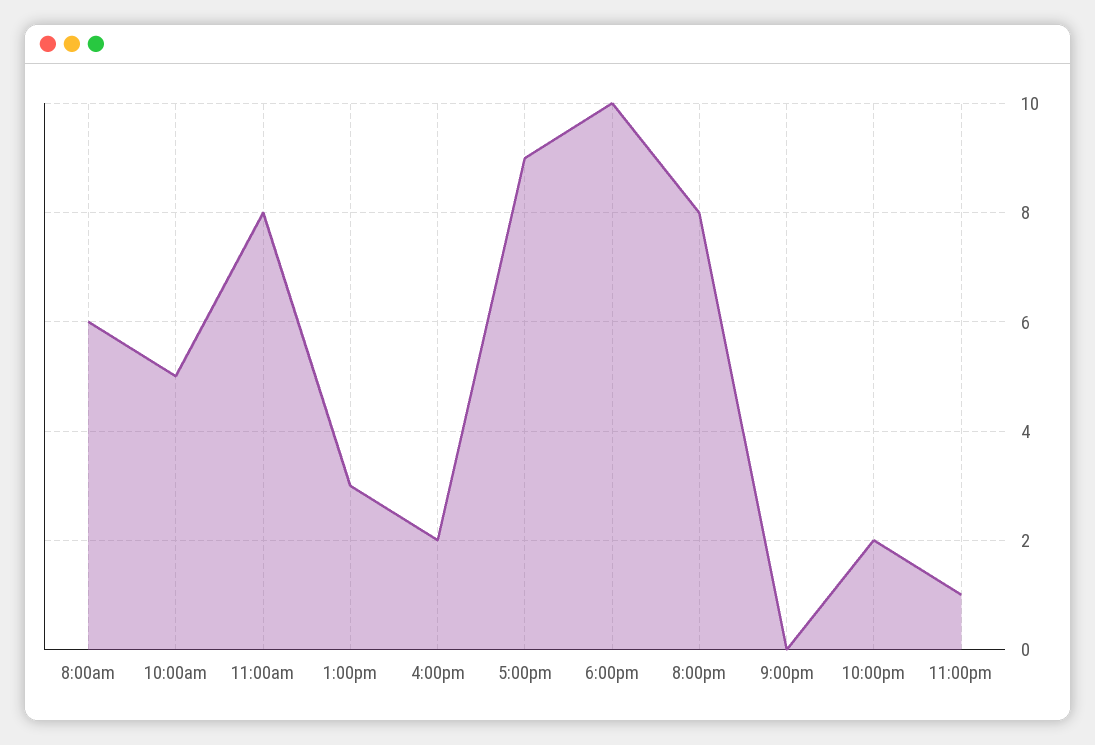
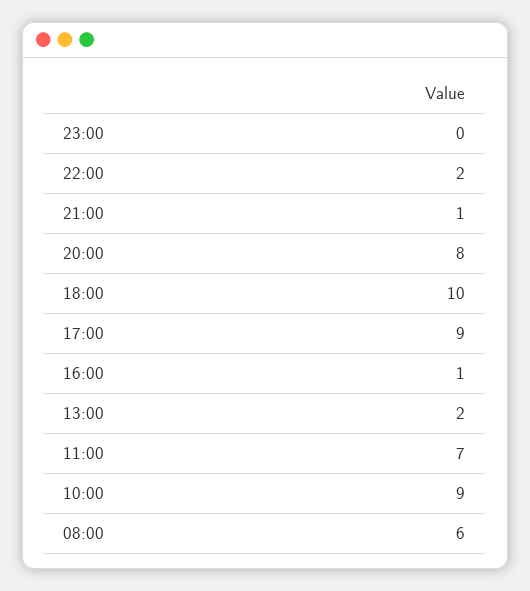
  {
    "8:00am": 6,
-   "10:00am": 5,
+   "10:00am": 9,
-   "11:00am": 8,
+   "11:00am": 7,
-   "1:00pm": 3,
+   "1:00pm": 2,
-   "4:00pm": 2,
+   "4:00pm": 1,
    "5:00pm": 9,
    "6:00pm": 10,
    "8:00pm": 8,
-   "9:00pm": 0,
+   "9:00pm": 1,
    "10:00pm": 2,
-   "11:00pm": 1
+   "11:00pm": 0
  }

